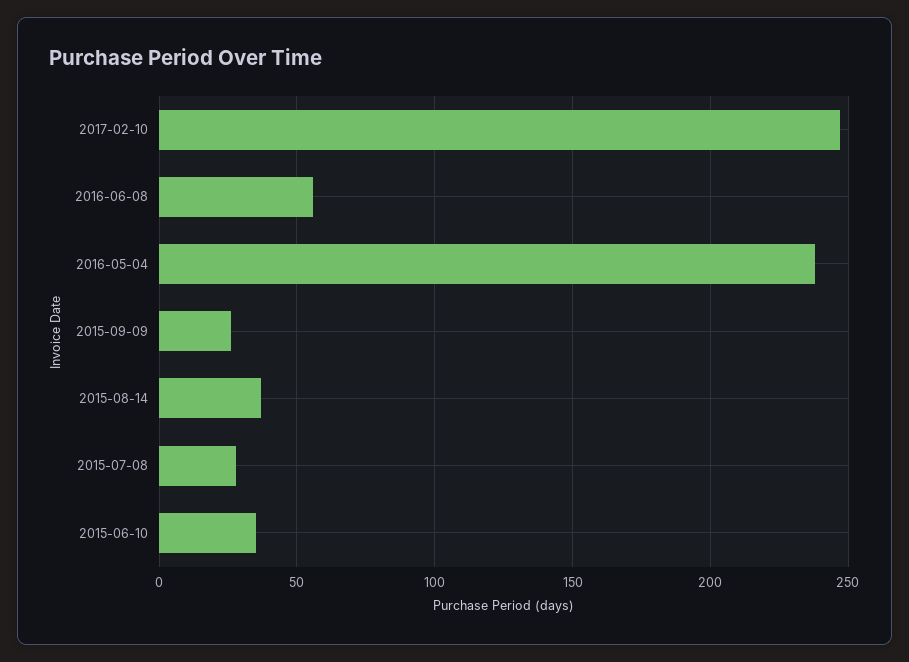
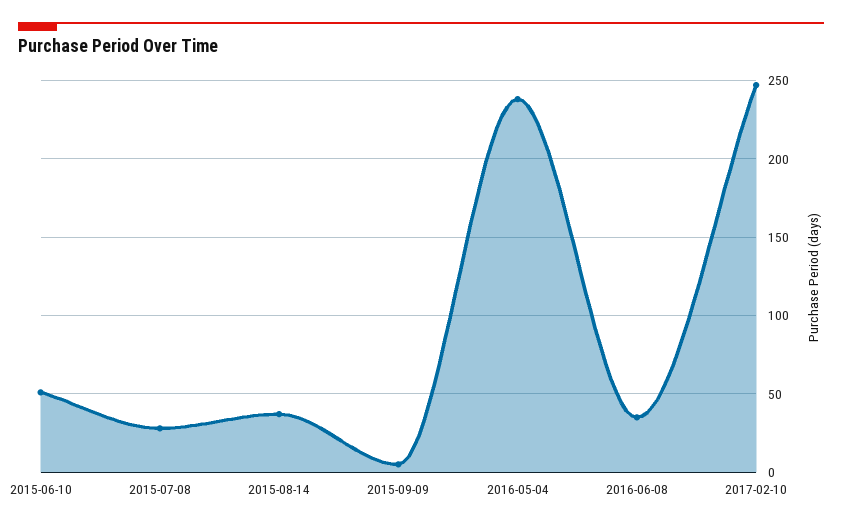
  {
    "2017-02-10": 245,
-   "2016-06-08": 55,
+   "2016-06-08": 35,
    "2016-05-04": 240,
-   "2015-09-09": 25,
+   "2015-09-09": 5,
    "2015-08-14": 35,
    "2015-07-08": 30,
-   "2015-06-10": 35
+   "2015-06-10": 50
  }

